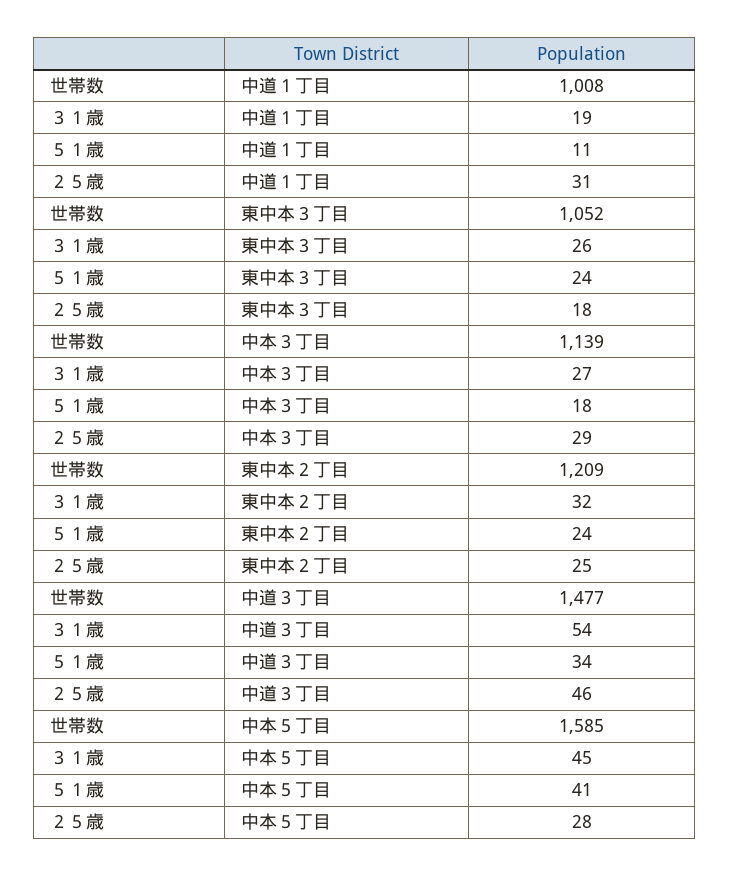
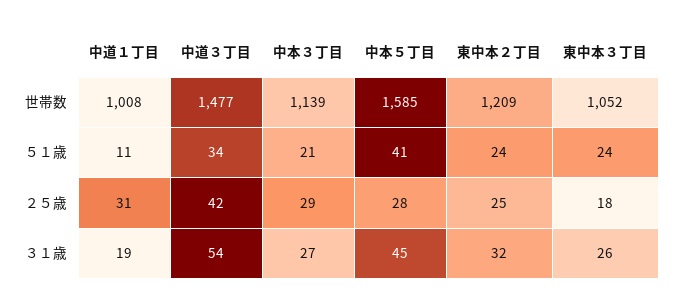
  {
    "世帯数": {
      "中道１丁目": 1008,
      "東中本３丁目": 1052,
      "中本３丁目": 1139,
      "東中本２丁目": 1209,
      "中道３丁目": 1477,
      "中本５丁目": 1585
    },
    "３１歳": {
      "中道１丁目": 19,
      "東中本３丁目": 26,
      "中本３丁目": 27,
      "東中本２丁目": 32,
      "中道３丁目": 54,
      "中本５丁目": 45
    },
    "５１歳": {
      "中道１丁目": 11,
      "東中本３丁目": 24,
-     "中本３丁目": 18,
+     "中本３丁目": 21,
      "東中本２丁目": 24,
      "中道３丁目": 34,
      "中本５丁目": 41
    },
    "２５歳": {
      "中道１丁目": 31,
      "東中本３丁目": 18,
      "中本３丁目": 29,
      "東中本２丁目": 25,
-     "中道３丁目": 46,
+     "中道３丁目": 42,
      "中本５丁目": 28
    }
  }

